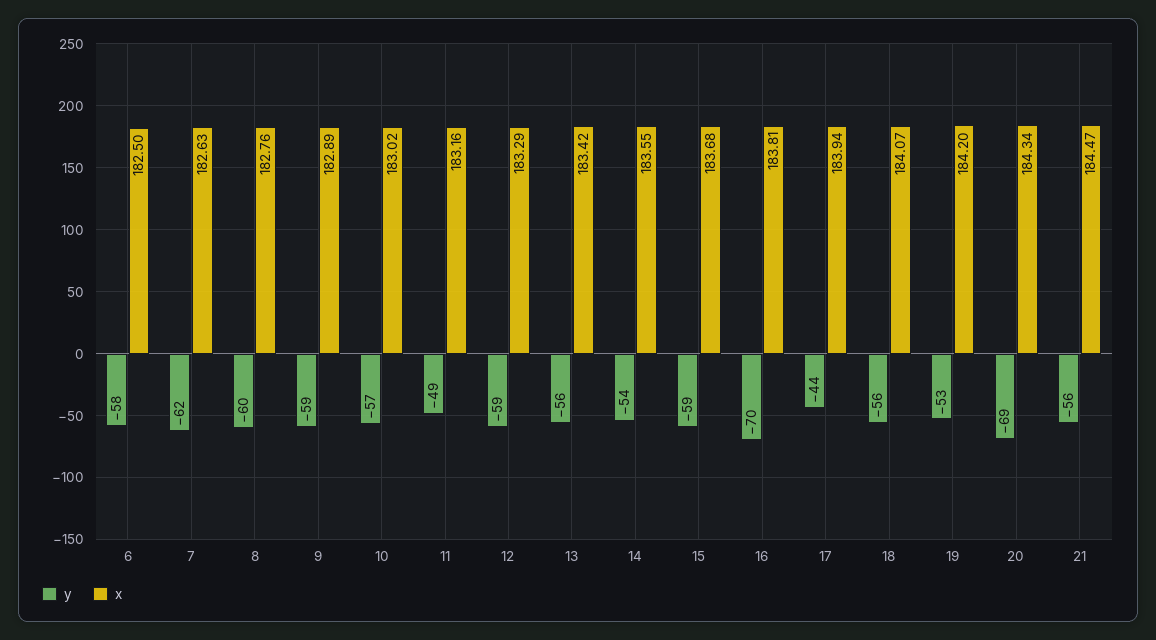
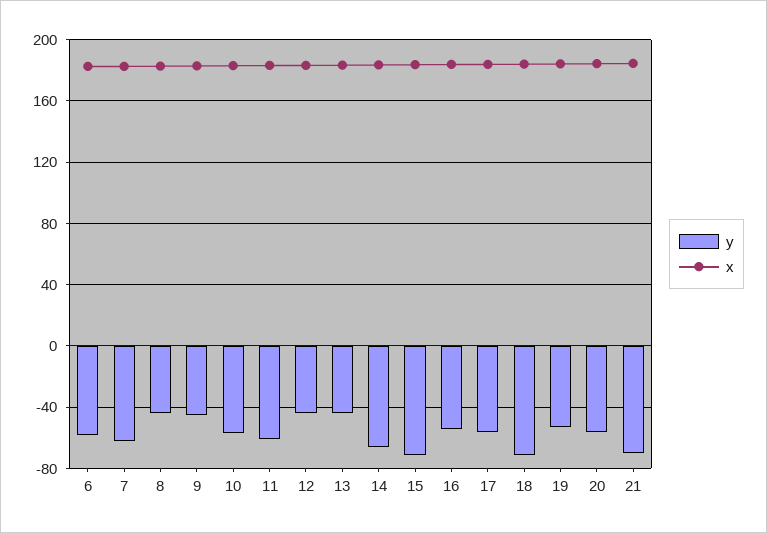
  {
    "y": {
      "6": -58,
      "7": -62,
-     "8": -60,
+     "8": -45,
-     "9": -59,
+     "9": -45,
      "10": -57,
-     "11": -49,
+     "11": -60,
-     "12": -59,
+     "12": -45,
-     "13": -56,
+     "13": -45,
-     "14": -54,
+     "14": -65,
-     "15": -59,
+     "15": -70,
-     "16": -70,
+     "16": -55,
-     "17": -44,
+     "17": -55,
-     "18": -56,
+     "18": -70,
      "19": -53,
-     "20": -69,
+     "20": -55,
-     "21": -56
+     "21": -70
    },
    "x": {
      "6": 182.5,
      "7": 182.63,
      "8": 182.76,
      "9": 182.89,
      "10": 183.02,
      "11": 183.16,
      "12": 183.29,
      "13": 183.42,
      "14": 183.55,
      "15": 183.68,
      "16": 183.81,
      "17": 183.94,
      "18": 184.07,
      "19": 184.2,
      "20": 184.34,
      "21": 184.47
    }
  }

